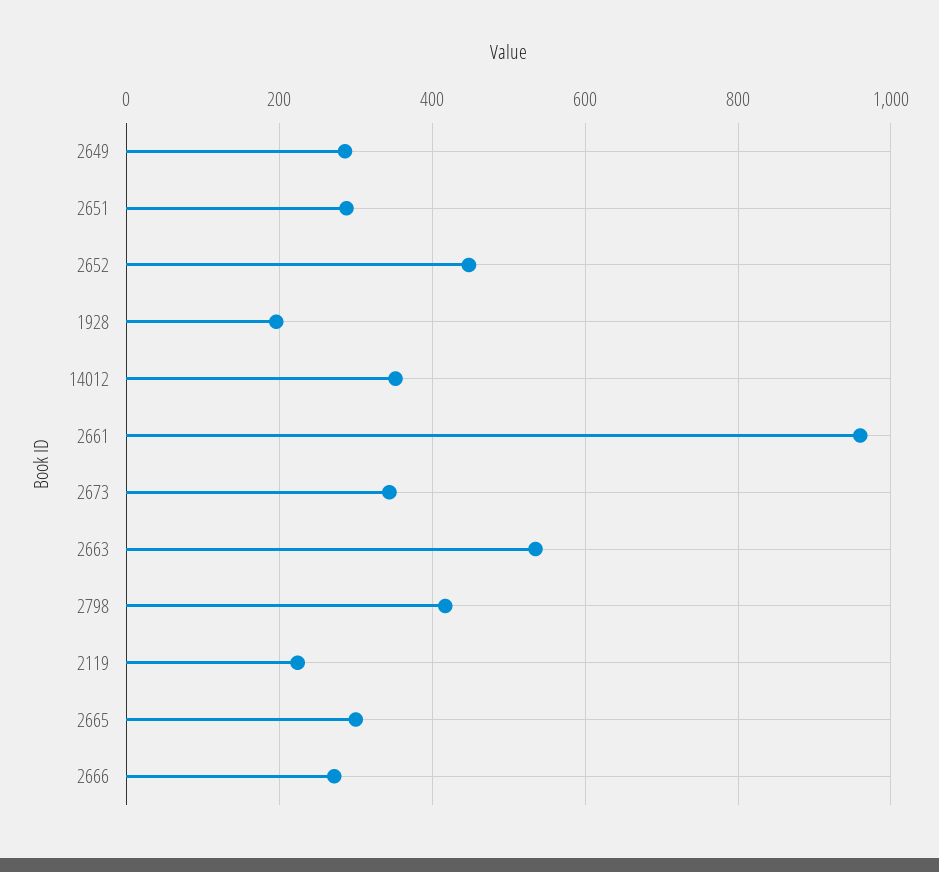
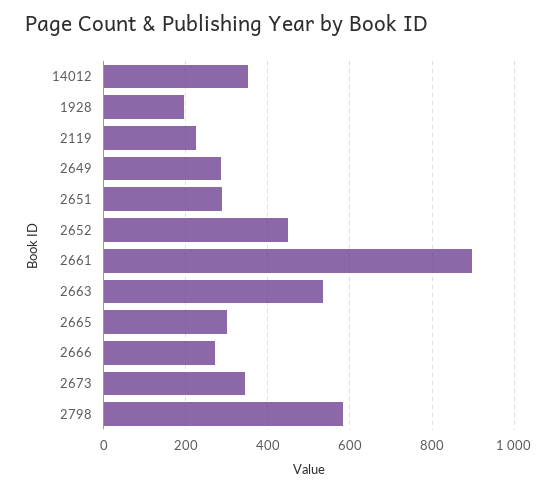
  {
    "2649": 280,
    "2651": 280,
    "2652": 440,
    "1928": 200,
    "14012": 360,
-   "2661": 960,
+   "2661": 900,
    "2673": 340,
    "2663": 540,
-   "2798": 420,
+   "2798": 580,
    "2119": 220,
    "2665": 300,
    "2666": 280
  }

